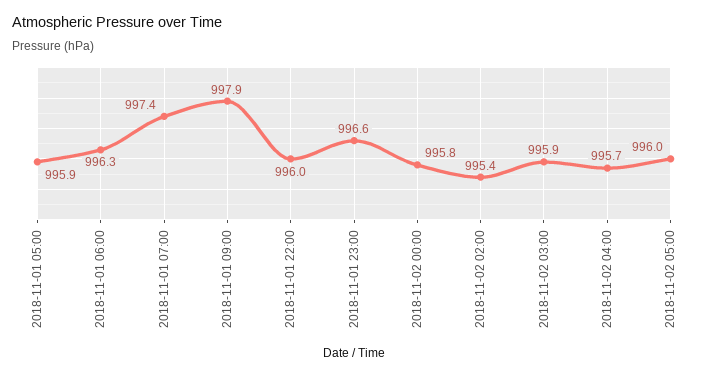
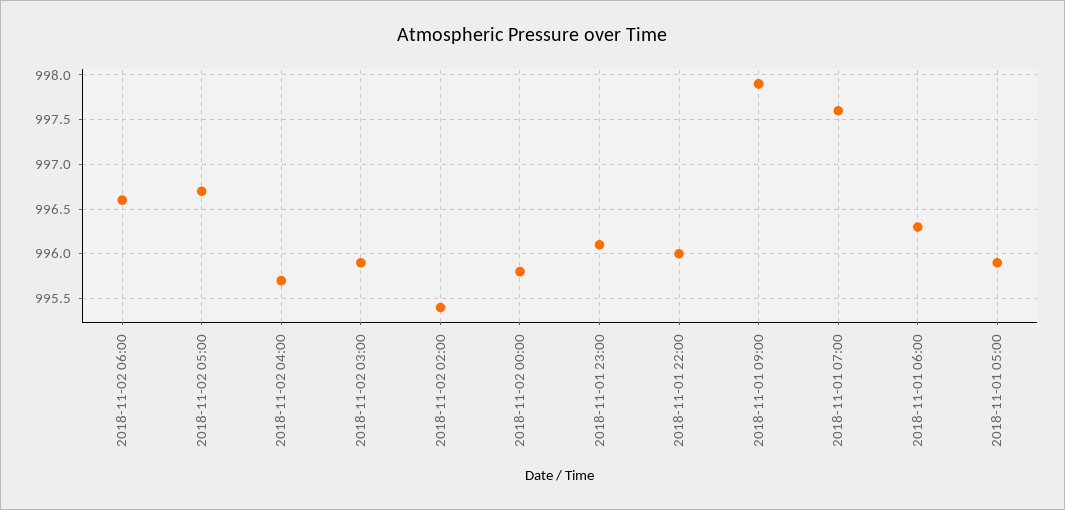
  {
    "2018-11-01 05:00": 995.9,
    "2018-11-01 06:00": 996.3,
-   "2018-11-01 07:00": 997.4,
+   "2018-11-01 07:00": 997.6,
    "2018-11-01 09:00": 997.9,
    "2018-11-01 22:00": 996,
-   "2018-11-01 23:00": 996.6,
+   "2018-11-01 23:00": 996.1,
    "2018-11-02 00:00": 995.8,
    "2018-11-02 02:00": 995.4,
    "2018-11-02 03:00": 995.9,
    "2018-11-02 04:00": 995.7,
-   "2018-11-02 05:00": 996
+   "2018-11-02 05:00": 996.7,
+   "2018-11-02 06:00": 996.6
  }

